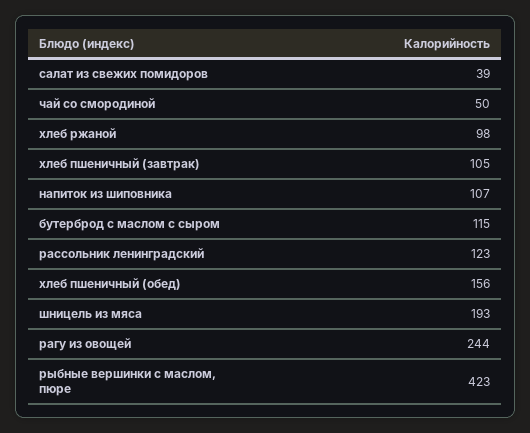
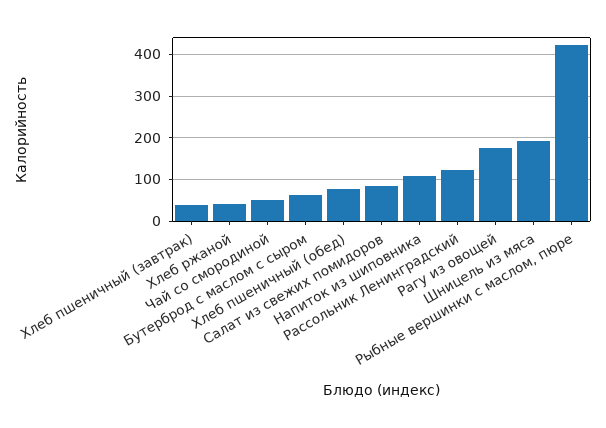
  {
-   "салат из свежих помидоров": 39,
+   "салат из свежих помидоров": 80,
    "чай со смородиной": 50,
-   "хлеб ржаной": 98,
+   "хлеб ржаной": 40,
-   "хлеб пшеничный (завтрак)": 105,
+   "хлеб пшеничный (завтрак)": 40,
    "напиток из шиповника": 107,
-   "бутерброд с маслом с сыром": 115,
+   "бутерброд с маслом с сыром": 60,
    "рассольник ленинградский": 123,
-   "хлеб пшеничный (обед)": 156,
+   "хлеб пшеничный (обед)": 80,
    "шницель из мяса": 193,
-   "рагу из овощей": 244,
+   "рагу из овощей": 180,
    "рыбные вершинки с маслом, пюре": 423
  }

